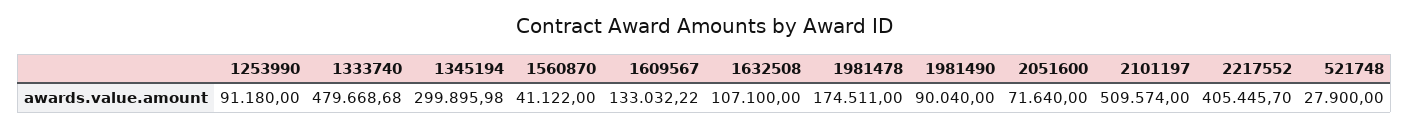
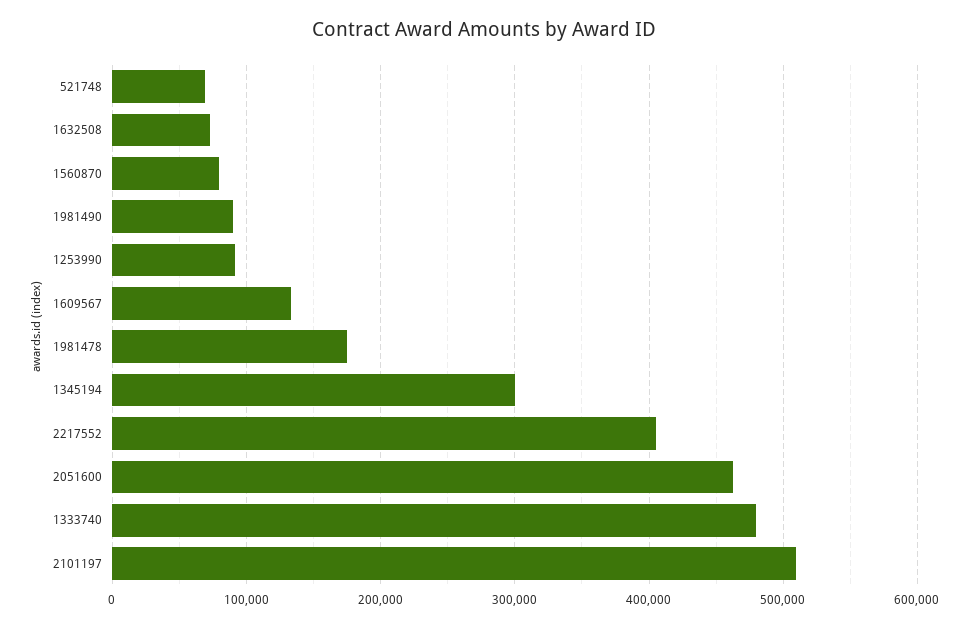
  {
    "1253990": 91180,
    "1333740": 479668.68,
    "1345194": 299895.98,
-   "1560870": 41122,
+   "1560870": 80000,
    "1609567": 133032.22,
-   "1632508": 107100,
+   "1632508": 70000,
    "1981478": 174511,
    "1981490": 90040,
-   "2051600": 71640,
+   "2051600": 460000,
    "2101197": 509574,
    "2217552": 405445.7,
-   "521748": 27900
+   "521748": 70000
  }

